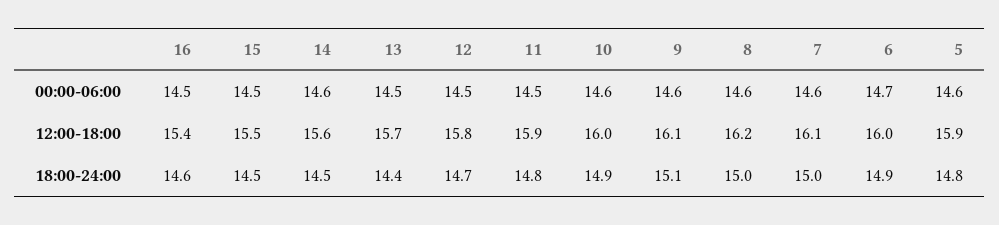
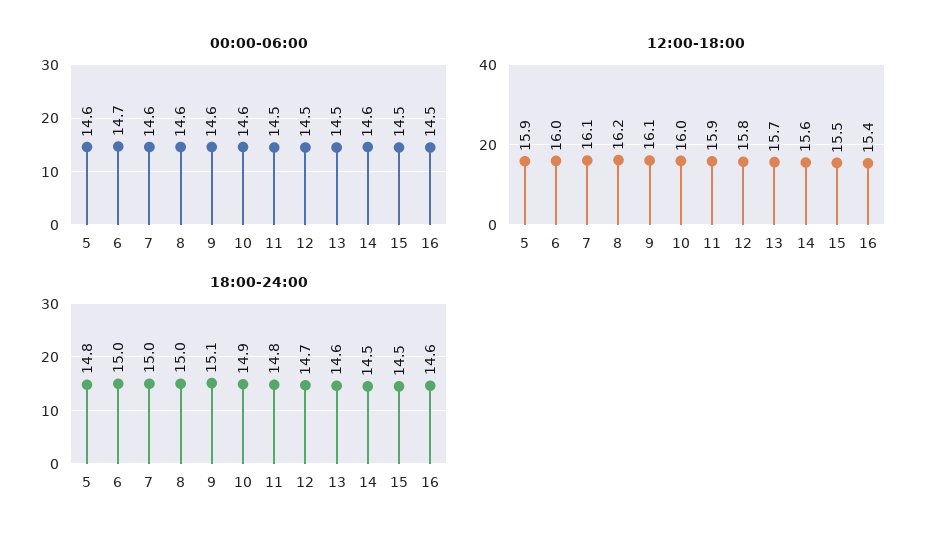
  {
    "00:00-06:00": {
      "16": 14.5,
      "15": 14.5,
      "14": 14.6,
      "13": 14.5,
      "12": 14.5,
      "11": 14.5,
      "10": 14.6,
      "9": 14.6,
      "8": 14.6,
      "7": 14.6,
      "6": 14.7,
      "5": 14.6
    },
    "12:00-18:00": {
      "16": 15.4,
      "15": 15.5,
      "14": 15.6,
      "13": 15.7,
      "12": 15.8,
      "11": 15.9,
      "10": 16,
      "9": 16.1,
      "8": 16.2,
      "7": 16.1,
      "6": 16,
      "5": 15.9
    },
    "18:00-24:00": {
      "16": 14.6,
      "15": 14.5,
      "14": 14.5,
-     "13": 14.4,
+     "13": 14.6,
      "12": 14.7,
      "11": 14.8,
      "10": 14.9,
      "9": 15.1,
      "8": 15,
      "7": 15,
-     "6": 14.9,
+     "6": 15,
      "5": 14.8
    }
  }

